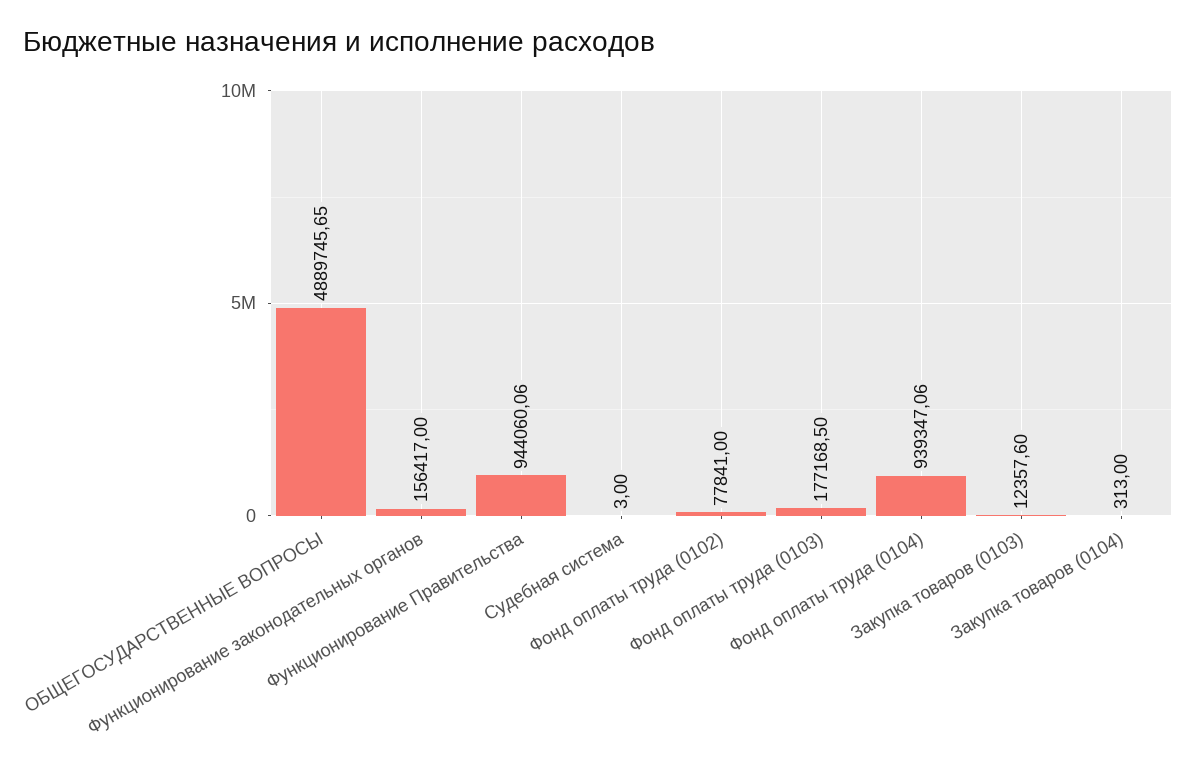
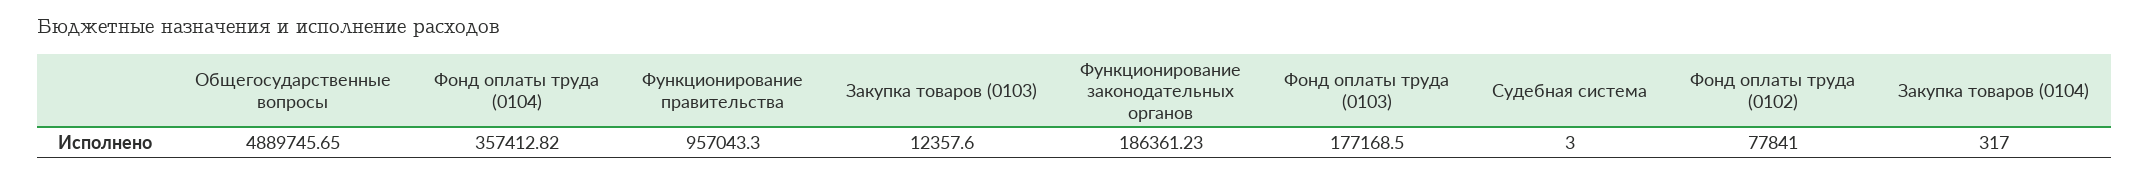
  {
    "ОБЩЕГОСУДАРСТВЕННЫЕ ВОПРОСЫ": 4889745.65,
-   "Функционирование законодательных органов": 156417,
+   "Функционирование законодательных органов": 186361.23,
-   "Функционирование Правительства": 944060.06,
+   "Функционирование Правительства": 957043.3,
    "Судебная система": 3,
    "Фонд оплаты труда (0102)": 77841,
    "Фонд оплаты труда (0103)": 177168.5,
-   "Фонд оплаты труда (0104)": 939347.06,
+   "Фонд оплаты труда (0104)": 357412.82,
    "Закупка товаров (0103)": 12357.6,
-   "Закупка товаров (0104)": 313
+   "Закупка товаров (0104)": 317
  }

